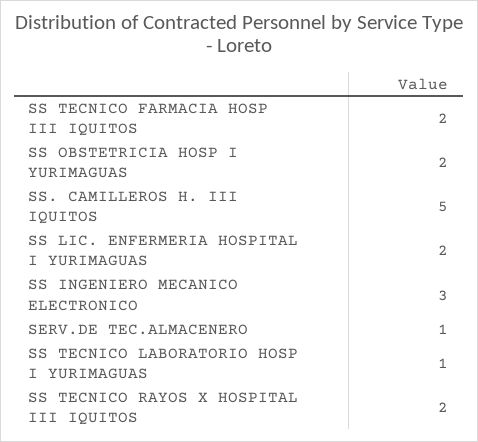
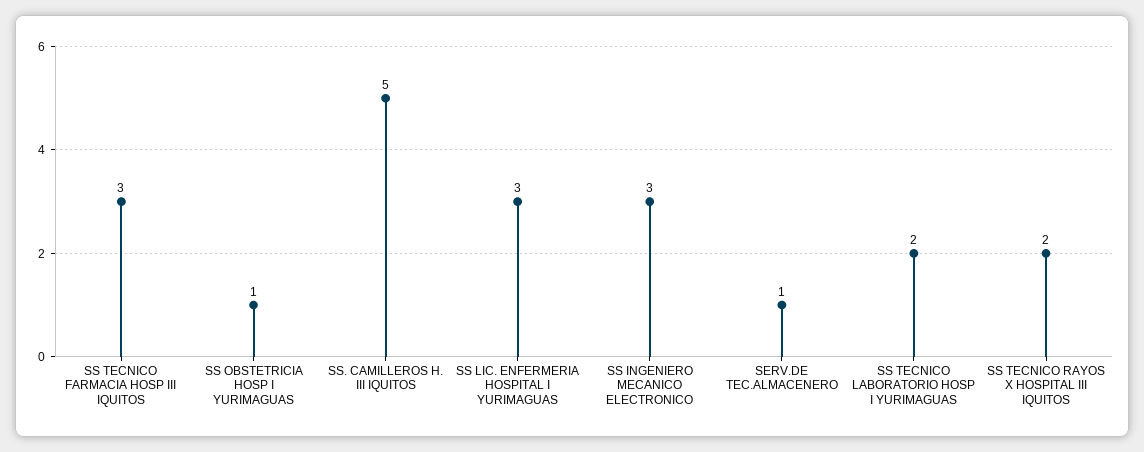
  {
-   "SS TECNICO FARMACIA HOSP III IQUITOS": 2,
+   "SS TECNICO FARMACIA HOSP III IQUITOS": 3,
-   "SS OBSTETRICIA HOSP I YURIMAGUAS": 2,
+   "SS OBSTETRICIA HOSP I YURIMAGUAS": 1,
    "SS. CAMILLEROS H. III IQUITOS": 5,
-   "SS LIC. ENFERMERIA HOSPITAL I YURIMAGUAS": 2,
+   "SS LIC. ENFERMERIA HOSPITAL I YURIMAGUAS": 3,
    "SS INGENIERO MECANICO ELECTRONICO": 3,
    "SERV.DE TEC.ALMACENERO": 1,
-   "SS TECNICO LABORATORIO HOSP I YURIMAGUAS": 1,
+   "SS TECNICO LABORATORIO HOSP I YURIMAGUAS": 2,
    "SS TECNICO RAYOS X HOSPITAL III IQUITOS": 2
  }

